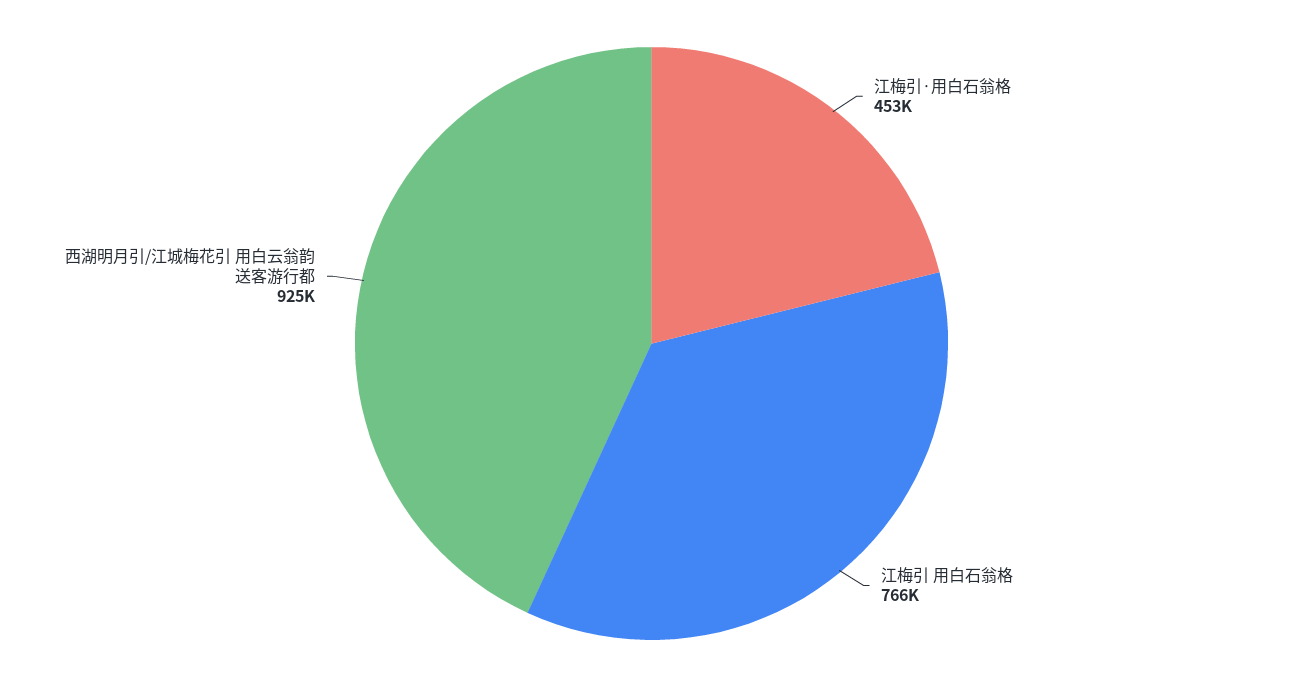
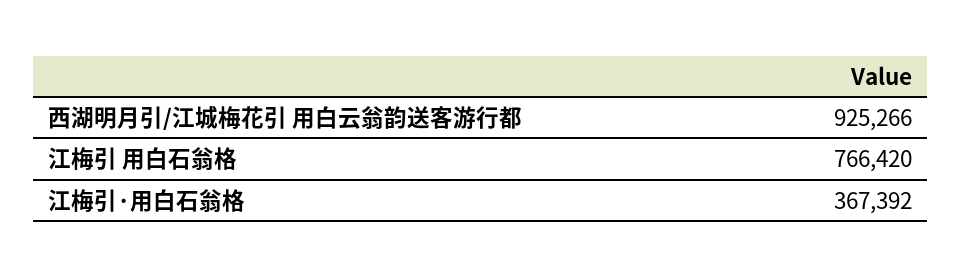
  {
-   "江梅引·用白石翁格": 453000,
+   "江梅引·用白石翁格": 367392,
    "江梅引 用白石翁格": 766420,
    "西湖明月引/江城梅花引 用白云翁韵送客游行都": 925266
  }

